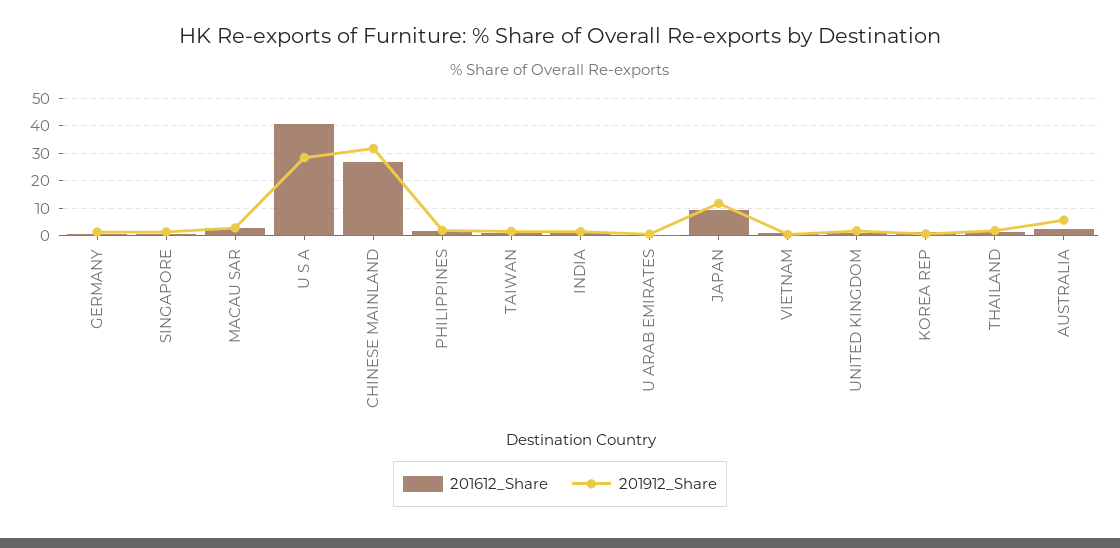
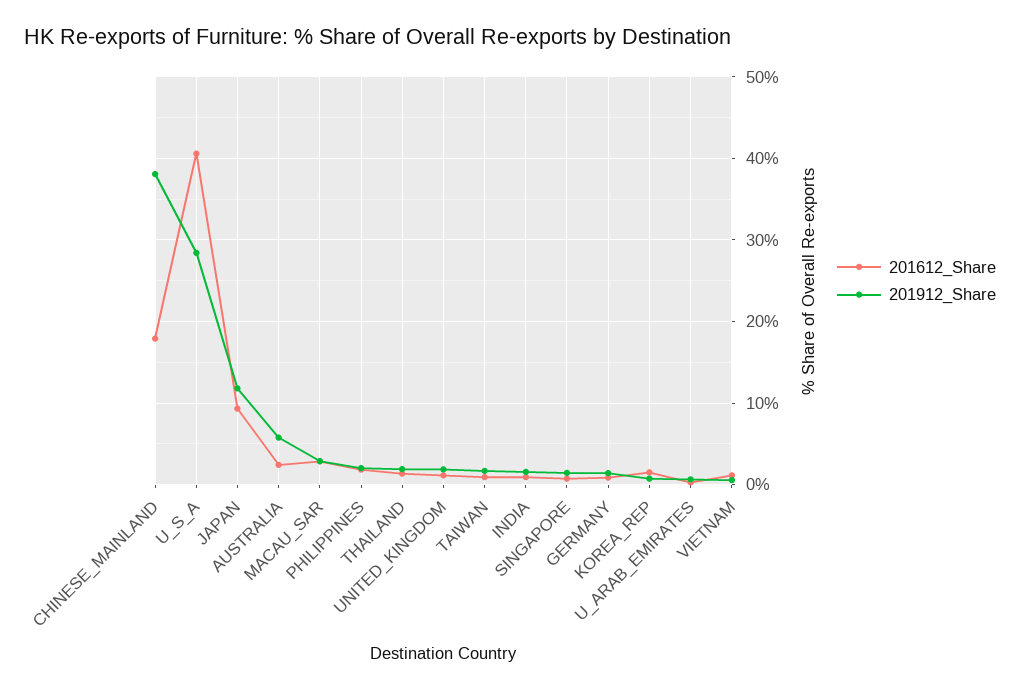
  {
    "201612_Share": {
      "GERMANY": 1,
      "SINGAPORE": 1,
      "MACAU SAR": 3,
      "U S A": 41,
-     "CHINESE MAINLAND": 27.5,
+     "CHINESE MAINLAND": 18,
      "PHILIPPINES": 2,
      "TAIWAN": 1,
      "INDIA": 1,
      "U ARAB EMIRATES": 0,
      "JAPAN": 9,
      "VIETNAM": 1,
      "UNITED KINGDOM": 1,
      "KOREA REP": 1,
      "THAILAND": 1,
      "AUSTRALIA": 2
    },
    "201912_Share": {
      "GERMANY": 1,
      "SINGAPORE": 1,
      "MACAU SAR": 3,
      "U S A": 28,
-     "CHINESE MAINLAND": 32.5,
+     "CHINESE MAINLAND": 38,
      "PHILIPPINES": 2,
      "TAIWAN": 2,
      "INDIA": 2,
      "U ARAB EMIRATES": 1,
      "JAPAN": 12,
      "VIETNAM": 1,
      "UNITED KINGDOM": 2,
      "KOREA REP": 1,
      "THAILAND": 2,
      "AUSTRALIA": 6
    }
  }

